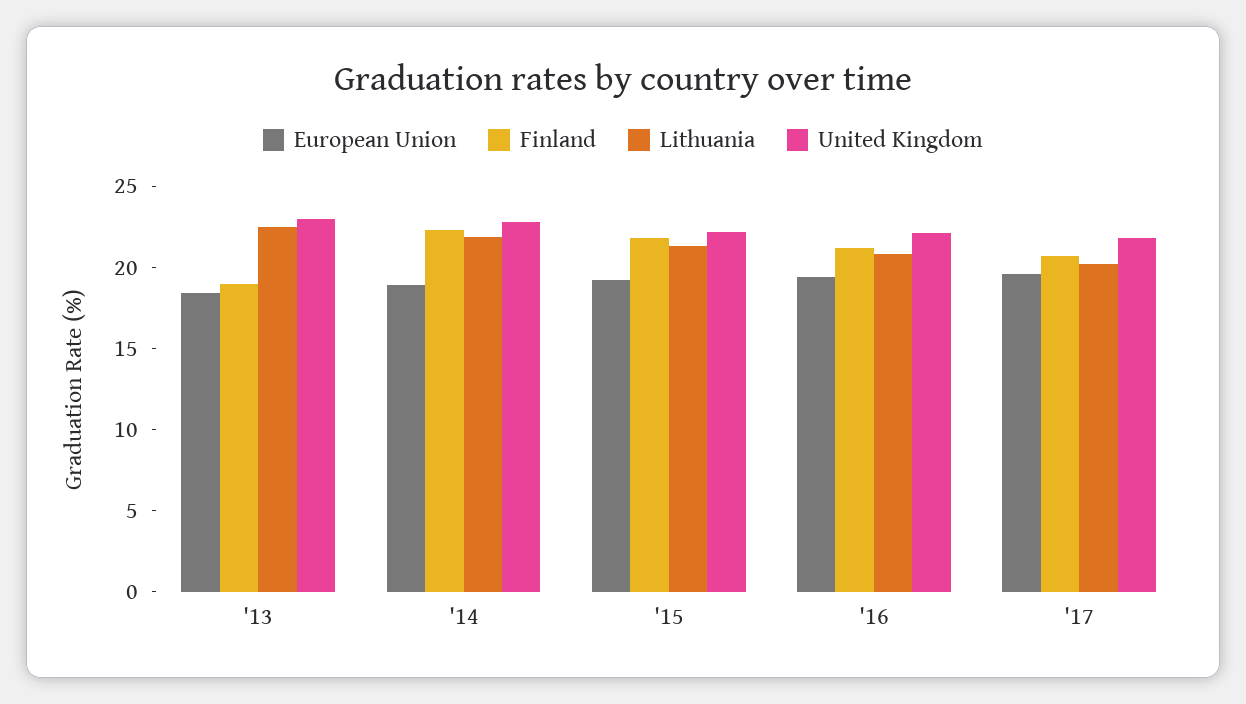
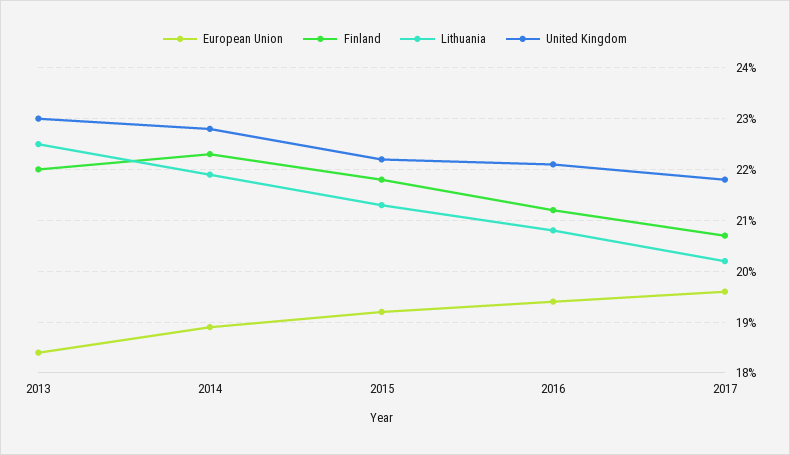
  {
    "European Union": {
      "'13": 18.5,
      "'14": 19,
      "'15": 19,
      "'16": 19.5,
      "'17": 19.5
    },
    "Finland": {
-     "'13": 19,
+     "'13": 22,
      "'14": 22.5,
      "'15": 22,
      "'16": 21,
      "'17": 20.5
    },
    "Lithuania": {
      "'13": 22.5,
      "'14": 22,
      "'15": 21.5,
      "'16": 21,
      "'17": 20
    },
    "United Kingdom": {
      "'13": 23,
      "'14": 23,
      "'15": 22,
      "'16": 22,
      "'17": 22
    }
  }

